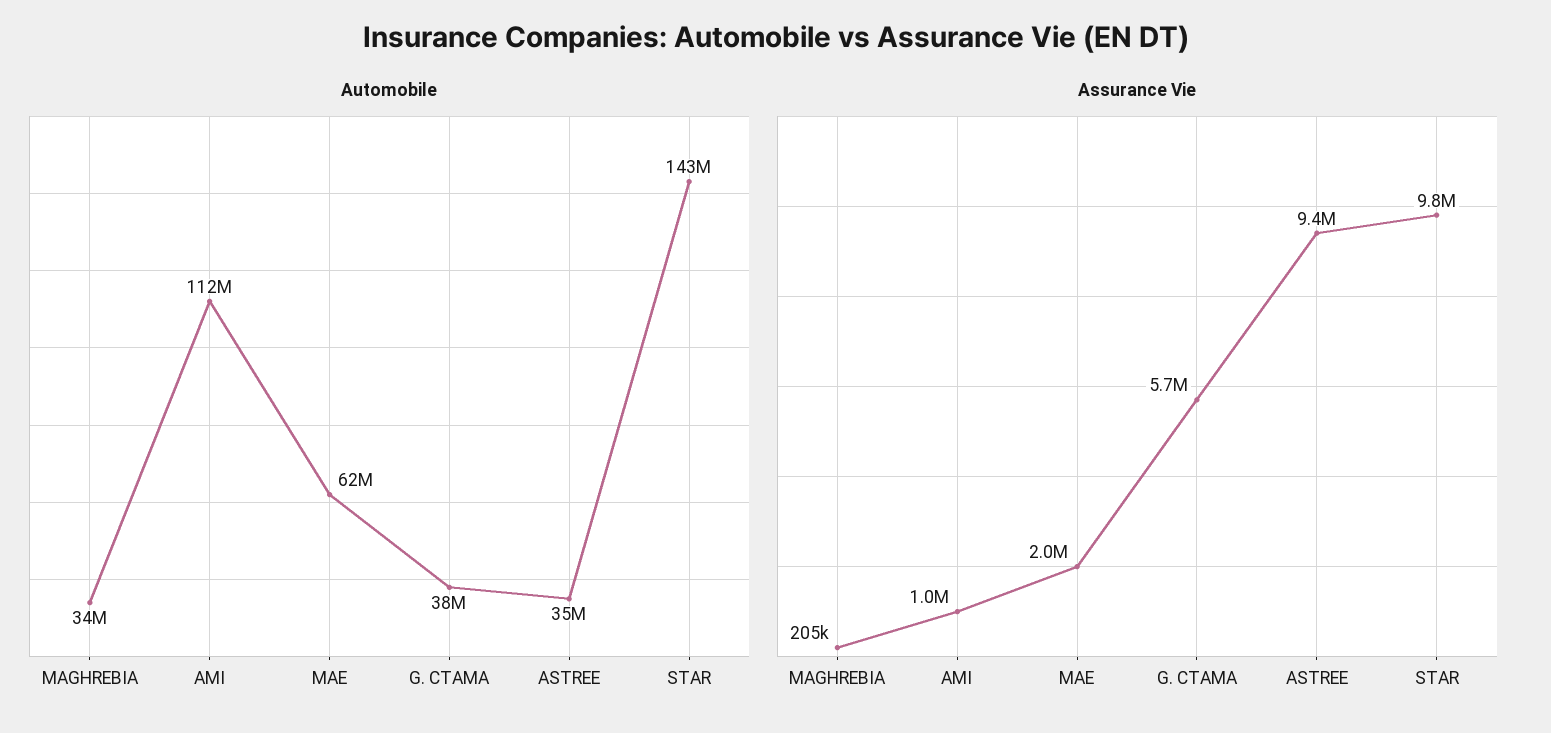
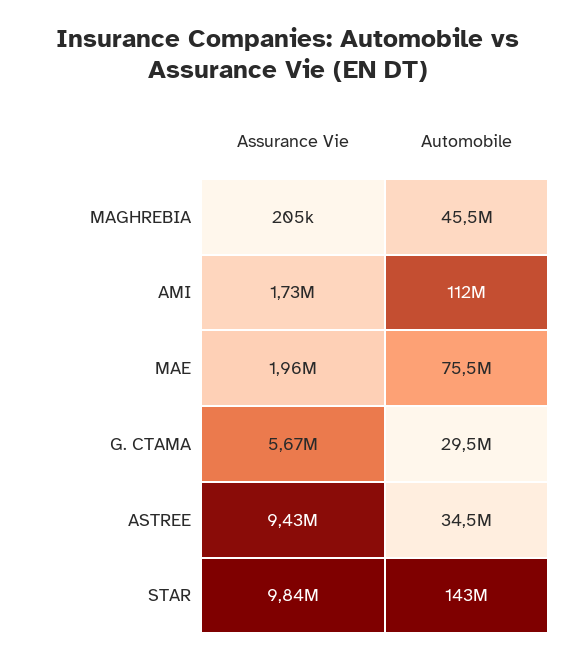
  {
    "Automobile": {
-     "MAGHREBIA": 34000000,
+     "MAGHREBIA": 45500000,
      "AMI": 112000000,
-     "MAE": 62000000,
+     "MAE": 75500000,
-     "G. CTAMA": 38000000,
+     "G. CTAMA": 29500000,
      "ASTREE": 34500000,
      "STAR": 143000000
    },
    "Assurance Vie": {
      "MAGHREBIA": 205000,
-     "AMI": 1000000,
+     "AMI": 1730000,
      "MAE": 1960000,
      "G. CTAMA": 5670000,
      "ASTREE": 9430000,
      "STAR": 9840000
    }
  }

